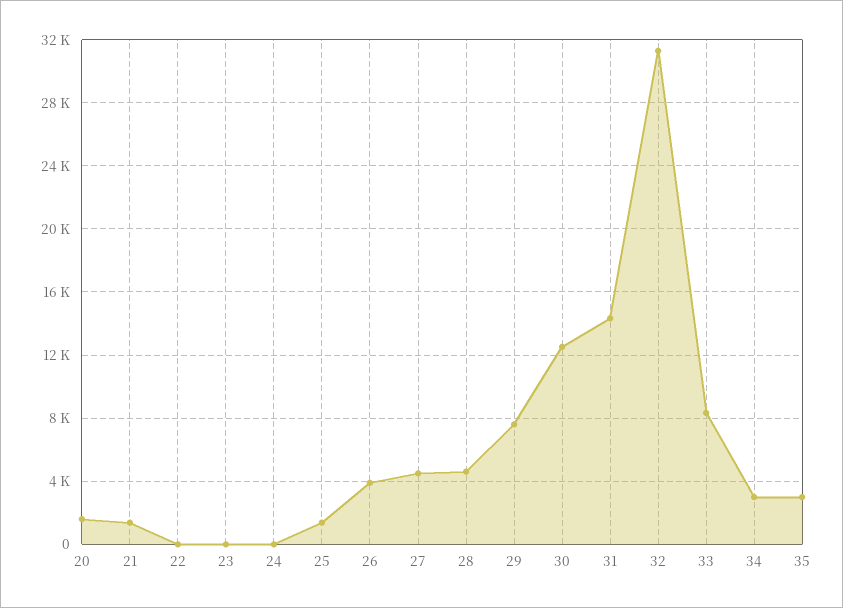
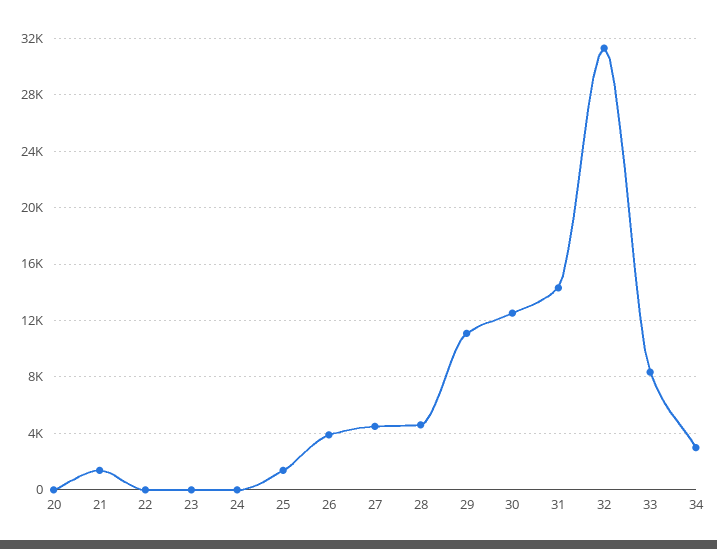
  {
-   "20": 1500,
+   "20": 0,
    "21": 1500,
    "22": 0,
    "23": 0,
    "24": 0,
    "25": 1500,
    "26": 4000,
    "27": 4500,
    "28": 4500,
-   "29": 7500,
+   "29": 11000,
    "30": 12500,
    "31": 14500,
    "32": 31500,
    "33": 8500,
-   "34": 3000,
+   "34": 3000
-   "35": 3000
  }

